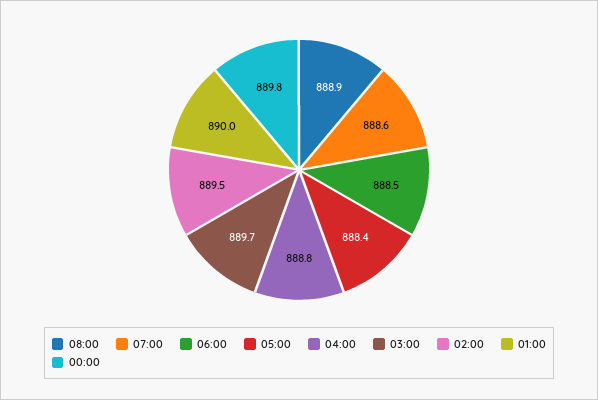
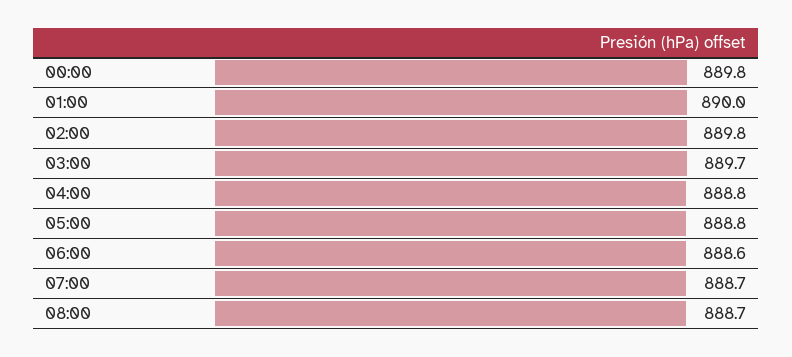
  {
-   "08:00": 888.9,
+   "08:00": 888.7,
-   "07:00": 888.6,
+   "07:00": 888.7,
-   "06:00": 888.5,
+   "06:00": 888.6,
-   "05:00": 888.4,
+   "05:00": 888.8,
    "04:00": 888.8,
    "03:00": 889.7,
-   "02:00": 889.5,
+   "02:00": 889.8,
    "01:00": 890,
    "00:00": 889.8
  }

